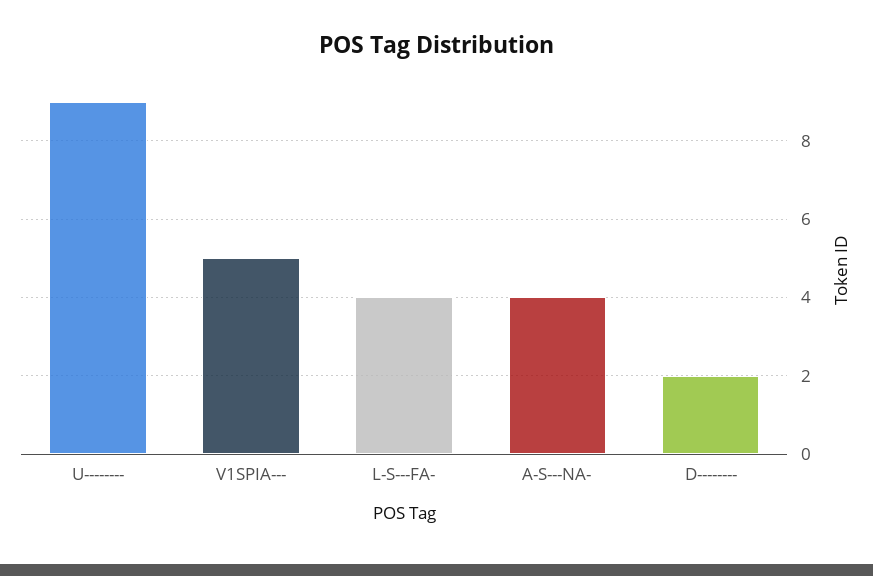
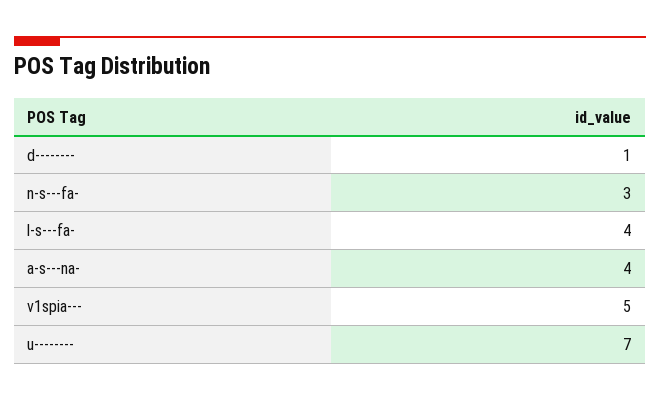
  {
-   "U--------": 9,
+   "U--------": 7,
    "V1SPIA---": 5,
    "L-S---FA-": 4,
    "A-S---NA-": 4,
-   "D--------": 2
+   "D--------": 1,
+   "n-s---fa-": 3
  }

